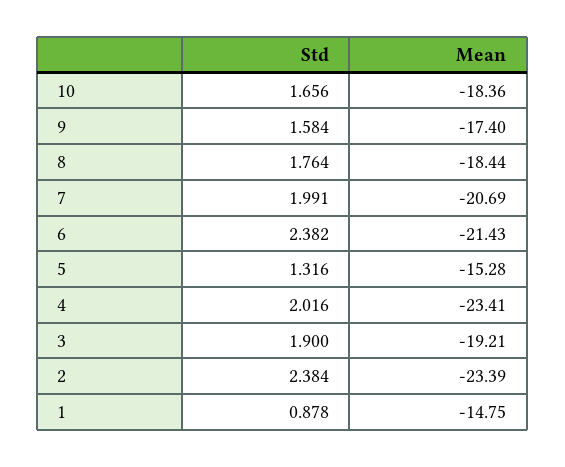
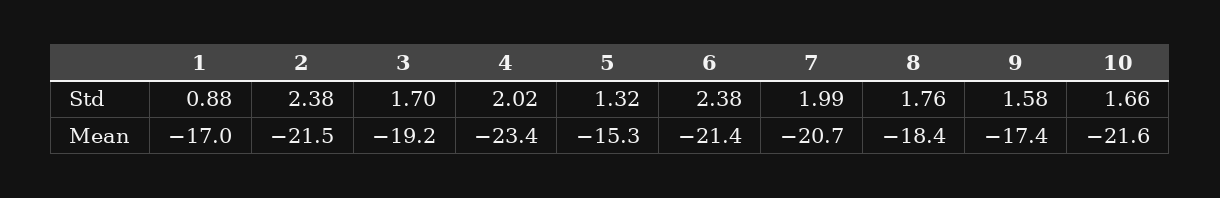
  {
    "Std": {
      "10": 1.656,
      "9": 1.584,
      "8": 1.764,
      "7": 1.991,
      "6": 2.382,
      "5": 1.316,
      "4": 2.016,
-     "3": 1.9,
+     "3": 1.7,
      "2": 2.384,
      "1": 0.878
    },
    "Mean": {
-     "10": -18.36,
+     "10": -21.6,
      "9": -17.4,
      "8": -18.44,
      "7": -20.69,
      "6": -21.43,
      "5": -15.28,
      "4": -23.41,
      "3": -19.21,
-     "2": -23.39,
+     "2": -21.5,
-     "1": -14.75
+     "1": -17
    }
  }

